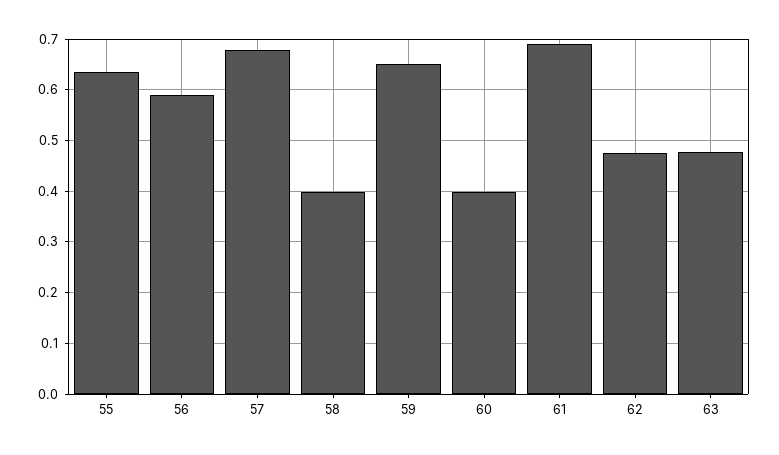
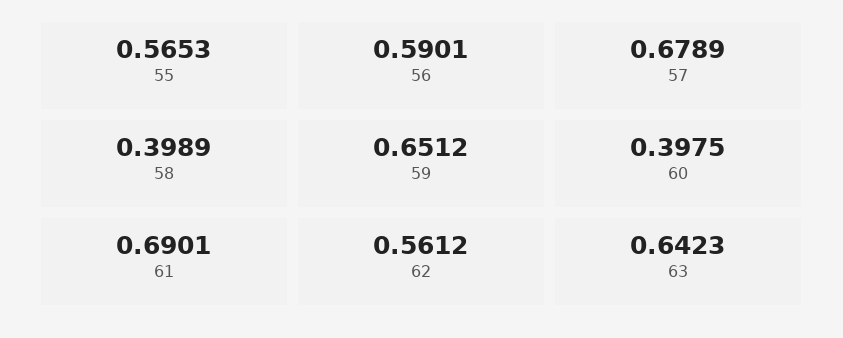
  {
-   "55": 0.64,
+   "55": 0.5653,
    "56": 0.5901,
    "57": 0.6789,
    "58": 0.3989,
    "59": 0.6512,
    "60": 0.3975,
    "61": 0.6901,
-   "62": 0.48,
+   "62": 0.5612,
-   "63": 0.48
+   "63": 0.6423
  }

